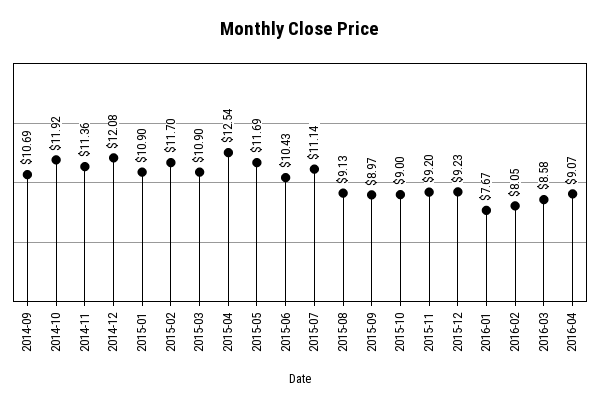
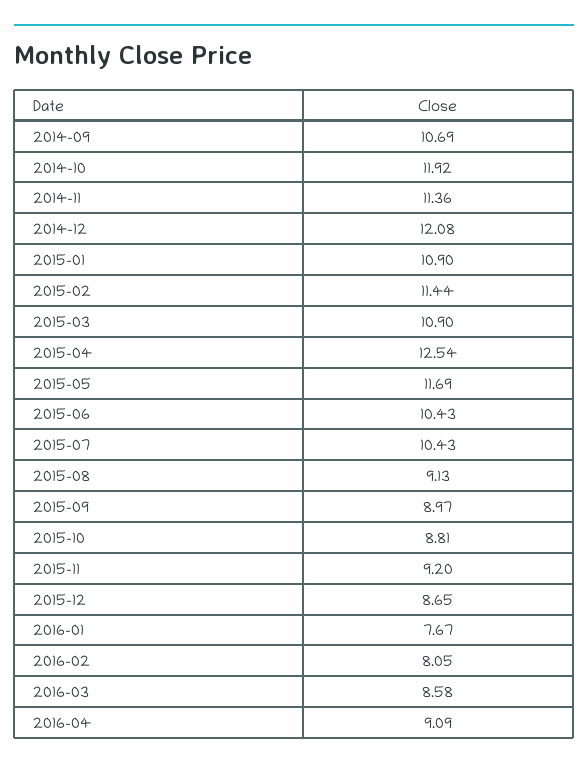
  {
    "2014-09": 10.69,
    "2014-10": 11.92,
    "2014-11": 11.36,
    "2014-12": 12.08,
    "2015-01": 10.9,
-   "2015-02": 11.7,
+   "2015-02": 11.44,
    "2015-03": 10.9,
    "2015-04": 12.54,
    "2015-05": 11.69,
    "2015-06": 10.43,
-   "2015-07": 11.14,
+   "2015-07": 10.43,
    "2015-08": 9.13,
    "2015-09": 8.97,
-   "2015-10": 9,
+   "2015-10": 8.81,
    "2015-11": 9.2,
-   "2015-12": 9.23,
+   "2015-12": 8.65,
    "2016-01": 7.67,
    "2016-02": 8.05,
    "2016-03": 8.58,
-   "2016-04": 9.07
+   "2016-04": 9.09
  }

